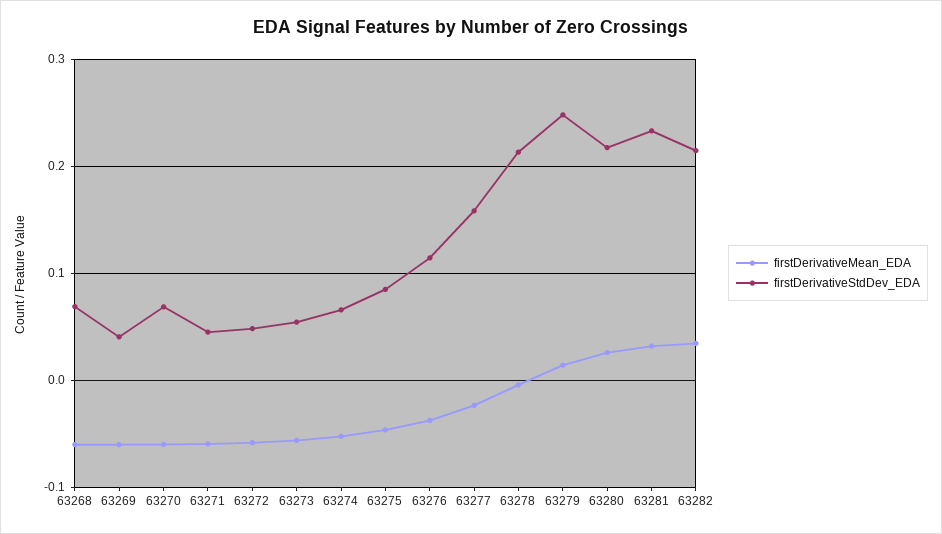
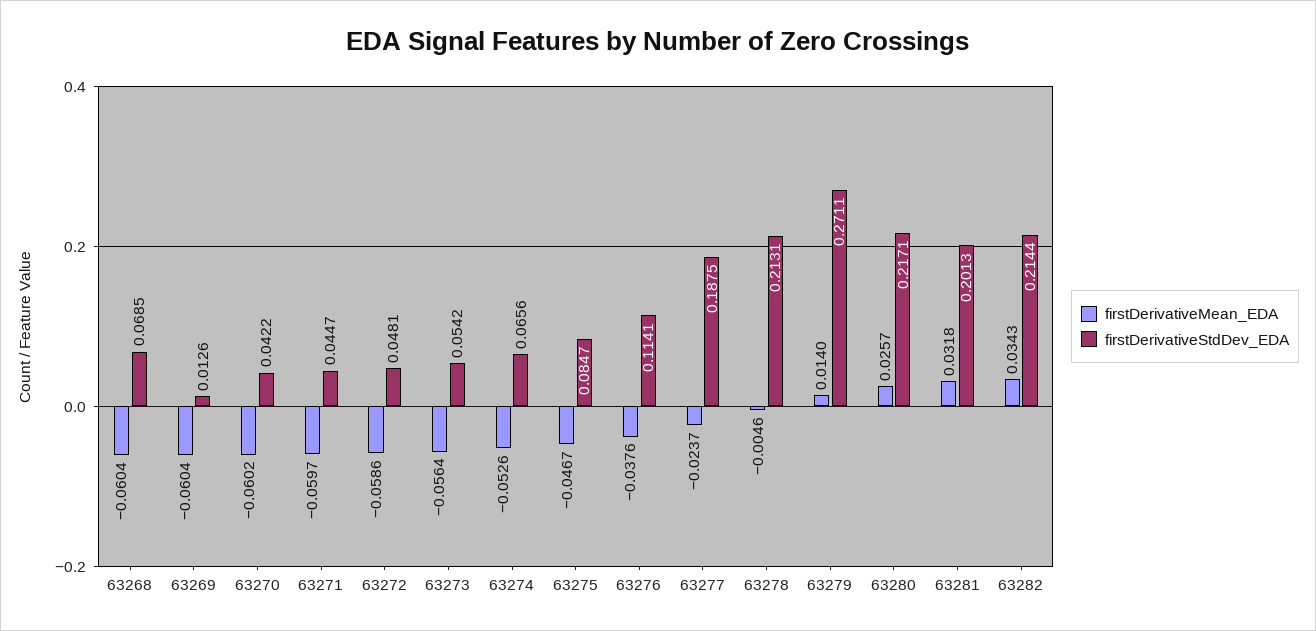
  {
    "firstDerivativeMean_EDA": {
      "63268": -0.0604,
      "63269": -0.0604,
      "63270": -0.0602,
      "63271": -0.0597,
      "63272": -0.0586,
      "63273": -0.0564,
      "63274": -0.0526,
      "63275": -0.0467,
      "63276": -0.0376,
      "63277": -0.0237,
      "63278": -0.0046,
      "63279": 0.014,
      "63280": 0.0257,
      "63281": 0.0318,
      "63282": 0.0343
    },
    "firstDerivativeStdDev_EDA": {
      "63268": 0.0685,
-     "63269": 0.04,
+     "63269": 0.0126,
-     "63270": 0.07,
+     "63270": 0.0422,
      "63271": 0.0447,
      "63272": 0.0481,
      "63273": 0.0542,
      "63274": 0.0656,
      "63275": 0.0847,
      "63276": 0.1141,
-     "63277": 0.16,
+     "63277": 0.1875,
      "63278": 0.2131,
-     "63279": 0.25,
+     "63279": 0.2711,
      "63280": 0.2171,
-     "63281": 0.23,
+     "63281": 0.2013,
      "63282": 0.2144
    }
  }

